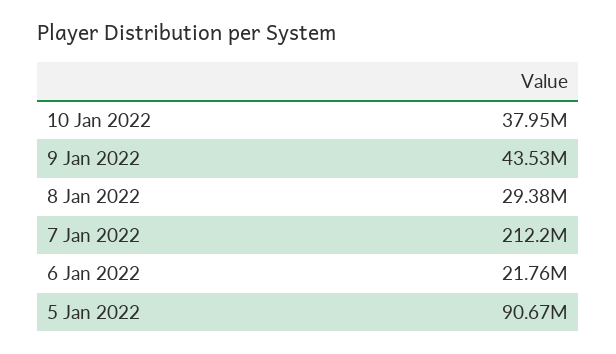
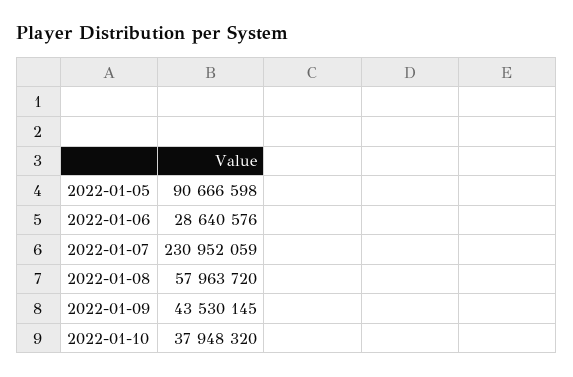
  {
    "10 Jan 2022": 37948320,
    "9 Jan 2022": 43530145,
-   "8 Jan 2022": 29380000,
+   "8 Jan 2022": 57963720,
-   "7 Jan 2022": 212200000,
+   "7 Jan 2022": 230952059,
-   "6 Jan 2022": 21760000,
+   "6 Jan 2022": 28640576,
    "5 Jan 2022": 90666598
  }

